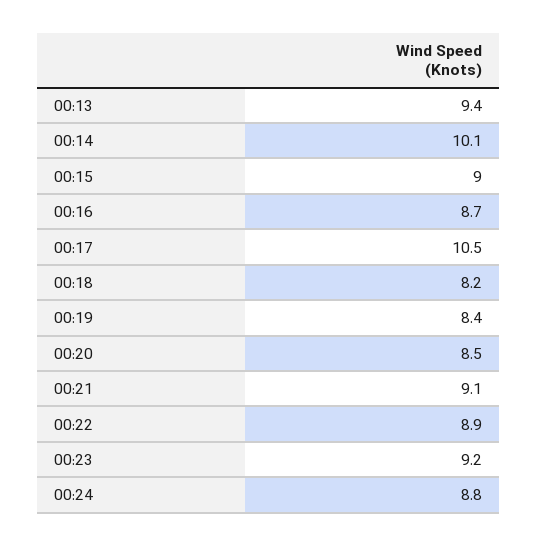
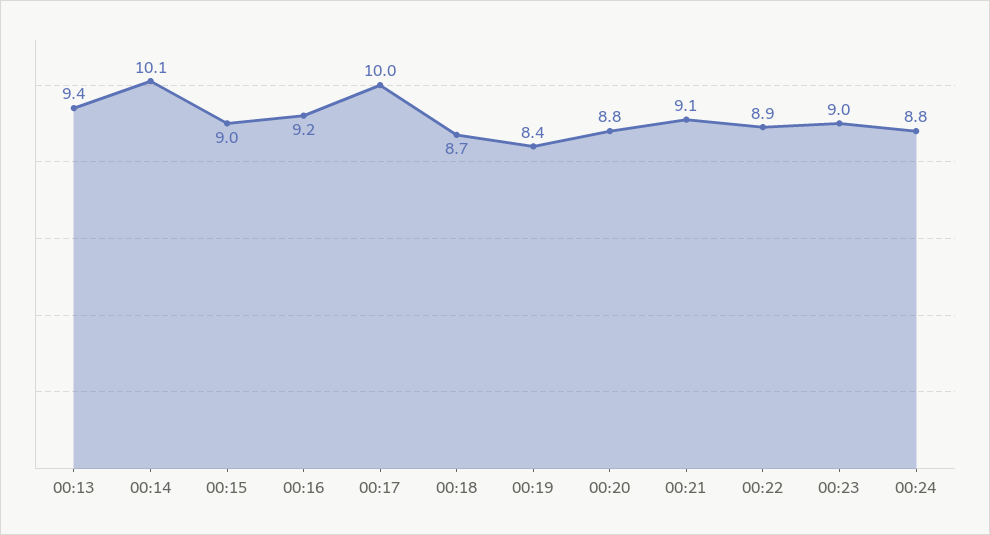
  {
    "00:13": 9.4,
    "00:14": 10.1,
    "00:15": 9,
-   "00:16": 8.7,
+   "00:16": 9.2,
-   "00:17": 10.5,
+   "00:17": 10,
-   "00:18": 8.2,
+   "00:18": 8.7,
    "00:19": 8.4,
-   "00:20": 8.5,
+   "00:20": 8.8,
    "00:21": 9.1,
    "00:22": 8.9,
-   "00:23": 9.2,
+   "00:23": 9,
    "00:24": 8.8
  }

